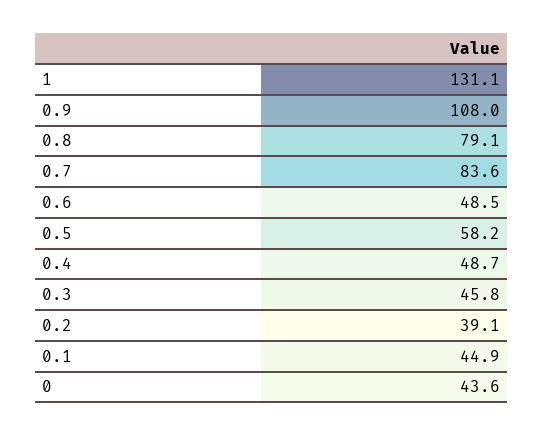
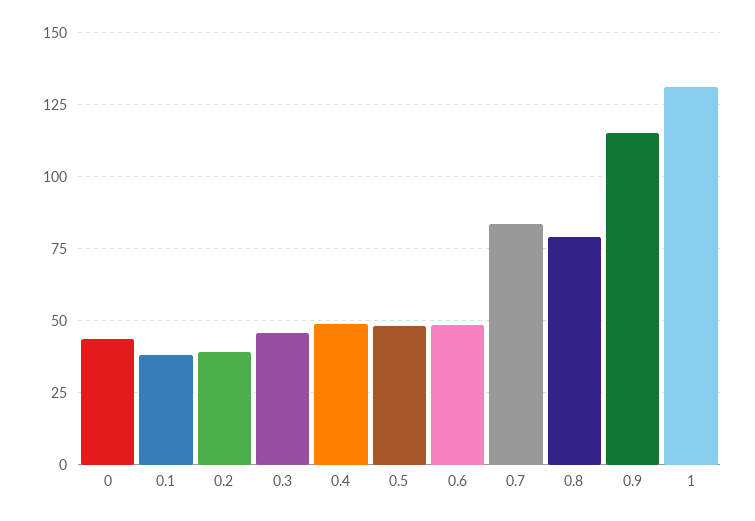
  {
    "1": 131.1,
-   "0.9": 108,
+   "0.9": 115,
    "0.8": 79.1,
    "0.7": 83.6,
    "0.6": 48.5,
-   "0.5": 58.2,
+   "0.5": 47.5,
    "0.4": 48.7,
    "0.3": 45.8,
    "0.2": 39.1,
-   "0.1": 44.9,
+   "0.1": 37.5,
    "0": 43.6
  }

